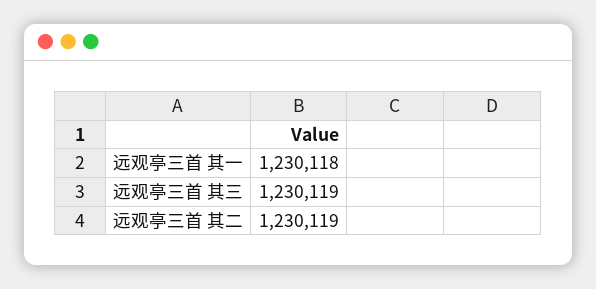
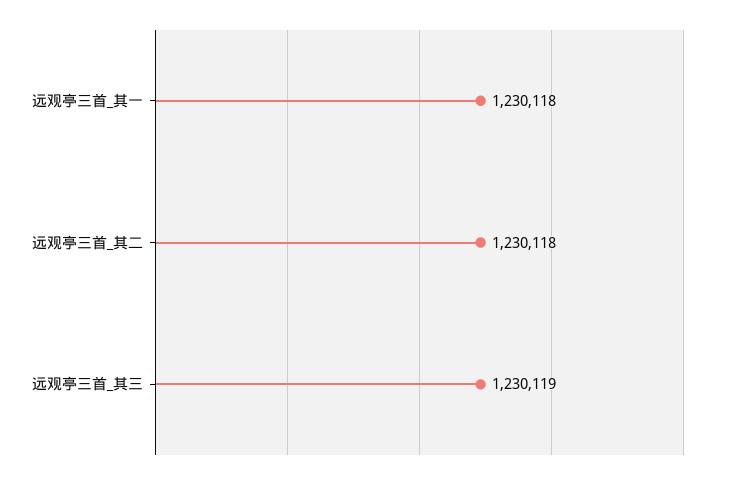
  {
    "远观亭三首 其一": 1230118,
    "远观亭三首 其三": 1230119,
-   "远观亭三首 其二": 1230119
+   "远观亭三首 其二": 1230118
  }

